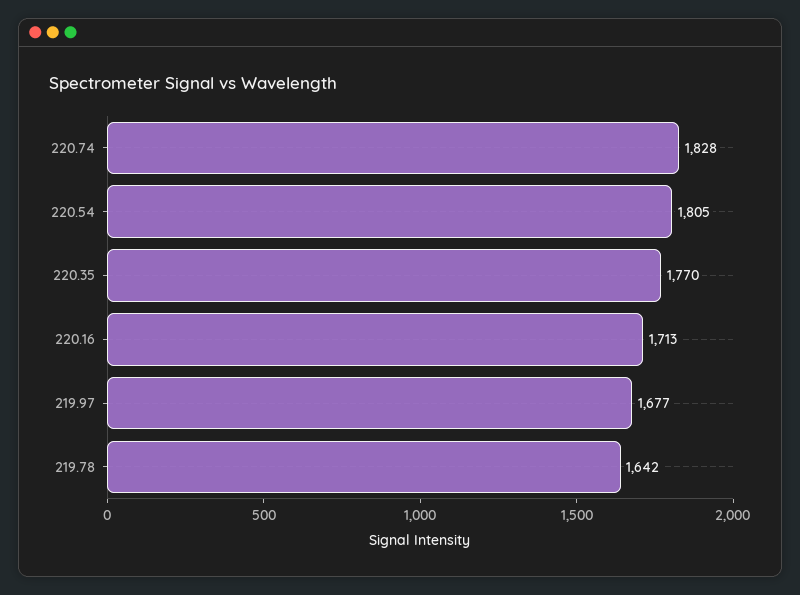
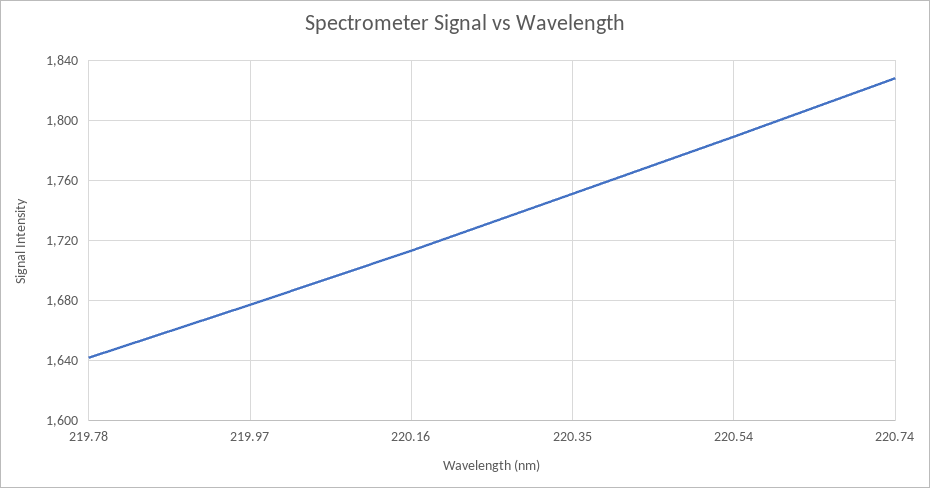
  {
    "220.74": 1828,
-   "220.54": 1805,
+   "220.54": 1790,
-   "220.35": 1770,
+   "220.35": 1750,
    "220.16": 1713,
    "219.97": 1677,
    "219.78": 1642
  }

